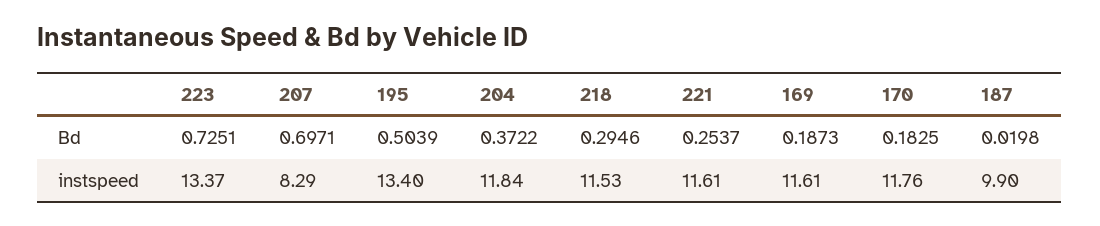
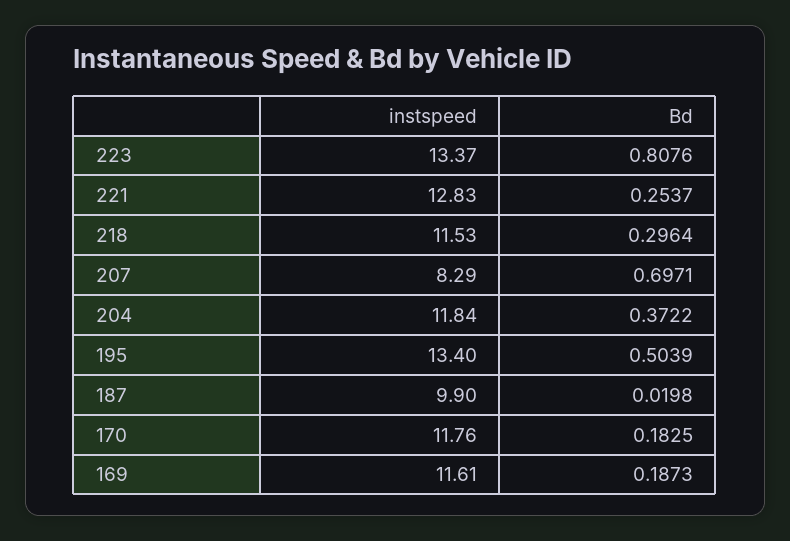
  {
    "223": {
-     "Bd": 0.7251,
+     "Bd": 0.8076,
      "instspeed": 13.37
    },
    "207": {
      "Bd": 0.6971,
      "instspeed": 8.29
    },
    "195": {
      "Bd": 0.5039,
      "instspeed": 13.4
    },
    "204": {
      "Bd": 0.3722,
      "instspeed": 11.84
    },
    "218": {
-     "Bd": 0.2946,
+     "Bd": 0.2964,
      "instspeed": 11.53
    },
    "221": {
      "Bd": 0.2537,
-     "instspeed": 11.61
+     "instspeed": 12.83
    },
    "169": {
      "Bd": 0.1873,
      "instspeed": 11.61
    },
    "170": {
      "Bd": 0.1825,
      "instspeed": 11.76
    },
    "187": {
      "Bd": 0.0198,
      "instspeed": 9.9
    }
  }

